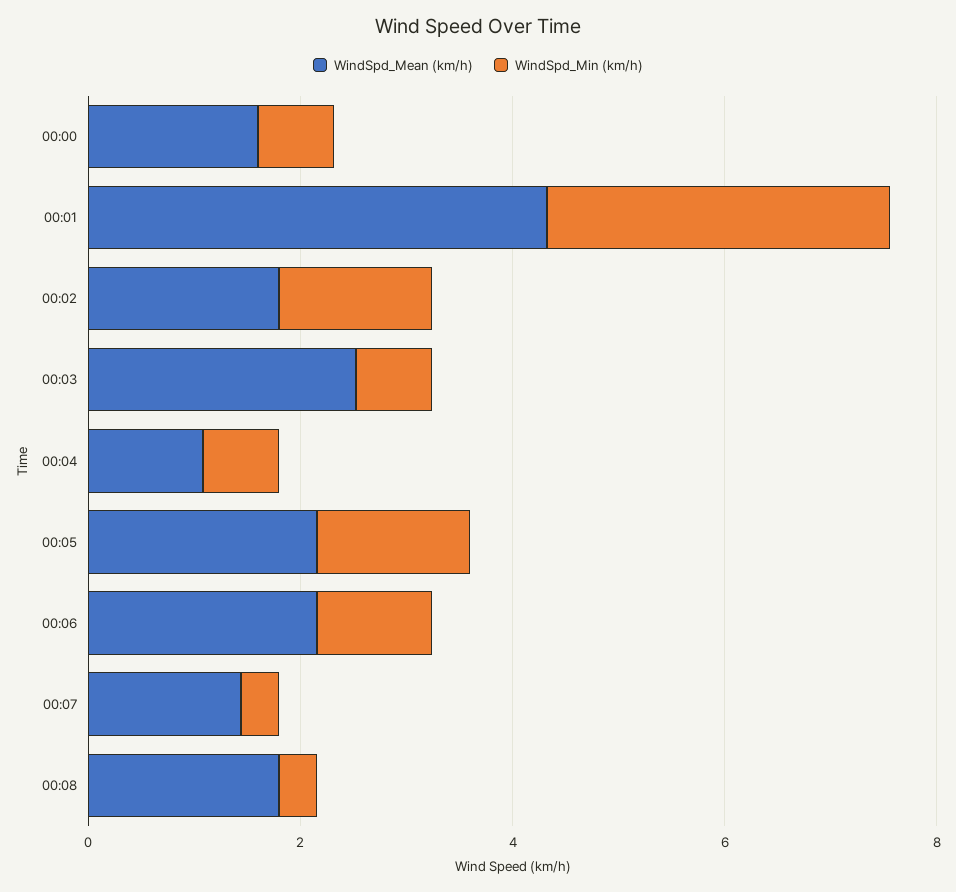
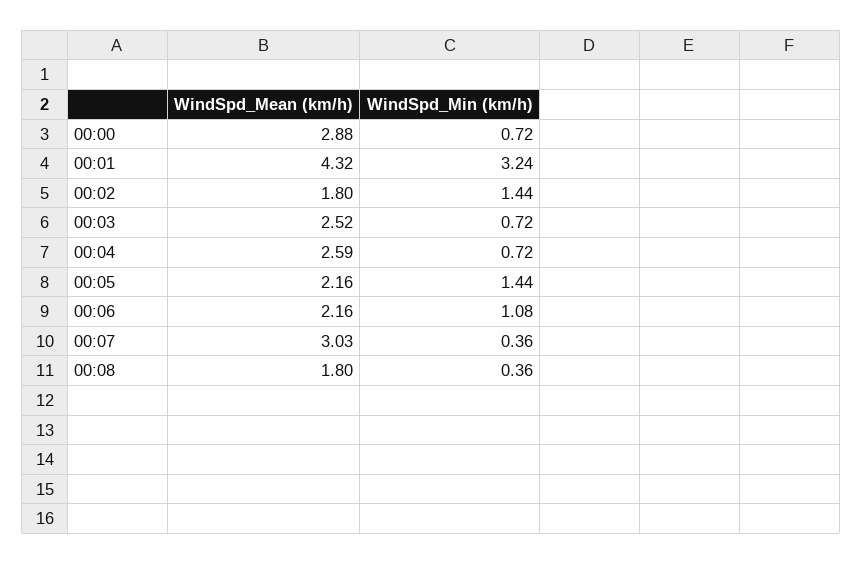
  {
    "WindSpd_Mean (km/h)": {
-     "00:00": 1.5,
+     "00:00": 2.88,
      "00:01": 4.32,
      "00:02": 1.8,
      "00:03": 2.52,
-     "00:04": 1,
+     "00:04": 2.59,
      "00:05": 2.16,
      "00:06": 2.16,
-     "00:07": 1.5,
+     "00:07": 3.03,
      "00:08": 1.8
    },
    "WindSpd_Min (km/h)": {
      "00:00": 0.72,
      "00:01": 3.24,
      "00:02": 1.44,
      "00:03": 0.72,
      "00:04": 0.72,
      "00:05": 1.44,
      "00:06": 1.08,
      "00:07": 0.36,
      "00:08": 0.36
    }
  }

